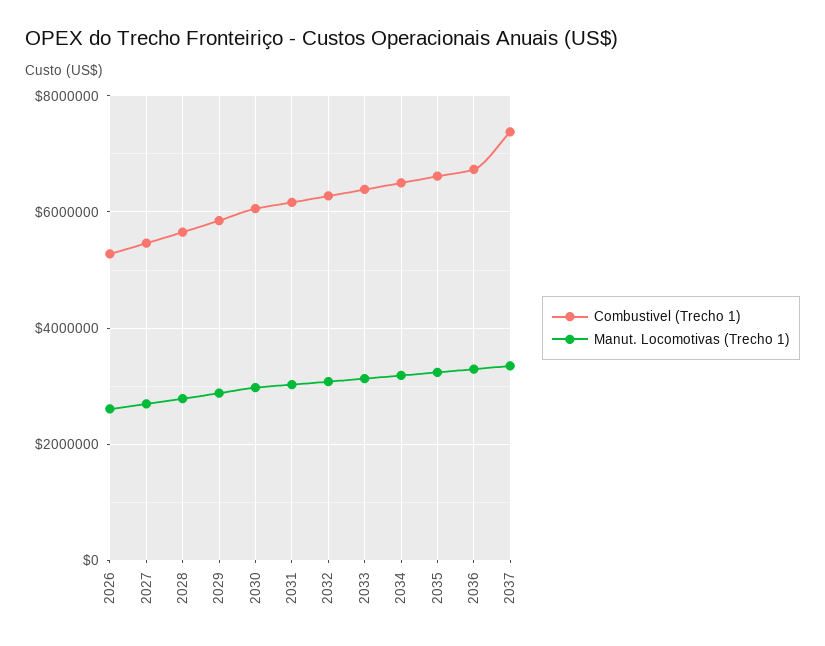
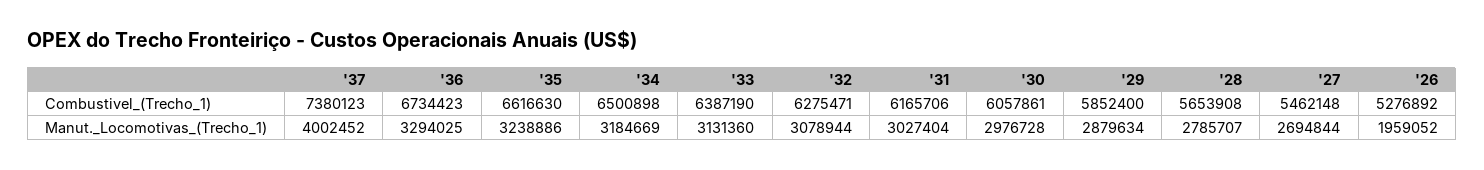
  {
    "Combustivel (Trecho 1)": {
      "2026": 5276892,
      "2027": 5462148,
      "2028": 5653908,
      "2029": 5852400,
      "2030": 6057861,
      "2031": 6165706,
      "2032": 6275471,
      "2033": 6387190,
      "2034": 6500898,
      "2035": 6616630,
      "2036": 6734423,
      "2037": 7380123
    },
    "Manut. Locomotivas (Trecho 1)": {
-     "2026": 2600000,
+     "2026": 1959052,
      "2027": 2694844,
      "2028": 2785707,
      "2029": 2879634,
      "2030": 2976728,
      "2031": 3027404,
      "2032": 3078944,
      "2033": 3131360,
      "2034": 3184669,
      "2035": 3238886,
      "2036": 3294025,
-     "2037": 3400000
+     "2037": 4002452
    }
  }

